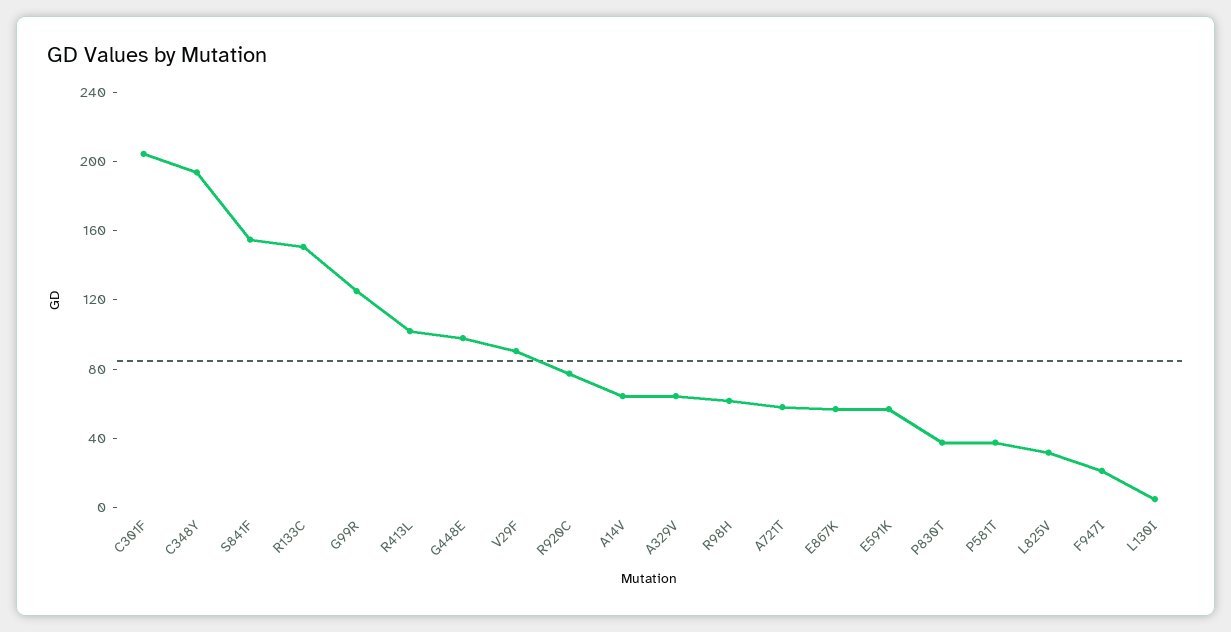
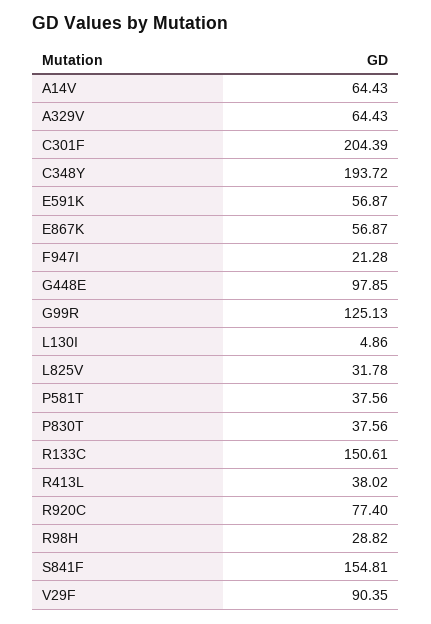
  {
    "C301F": 204.39,
    "C348Y": 193.72,
    "S841F": 154.81,
    "R133C": 150.61,
    "G99R": 125.13,
-   "R413L": 100,
+   "R413L": 38.02,
    "G448E": 97.85,
    "V29F": 90.35,
    "R920C": 77.4,
    "A14V": 64.43,
    "A329V": 64.43,
-   "R98H": 60,
+   "R98H": 28.82,
-   "A721T": 60,
    "E867K": 56.87,
    "E591K": 56.87,
    "P830T": 37.56,
    "P581T": 37.56,
    "L825V": 31.78,
    "F947I": 21.28,
    "L130I": 4.86
  }

